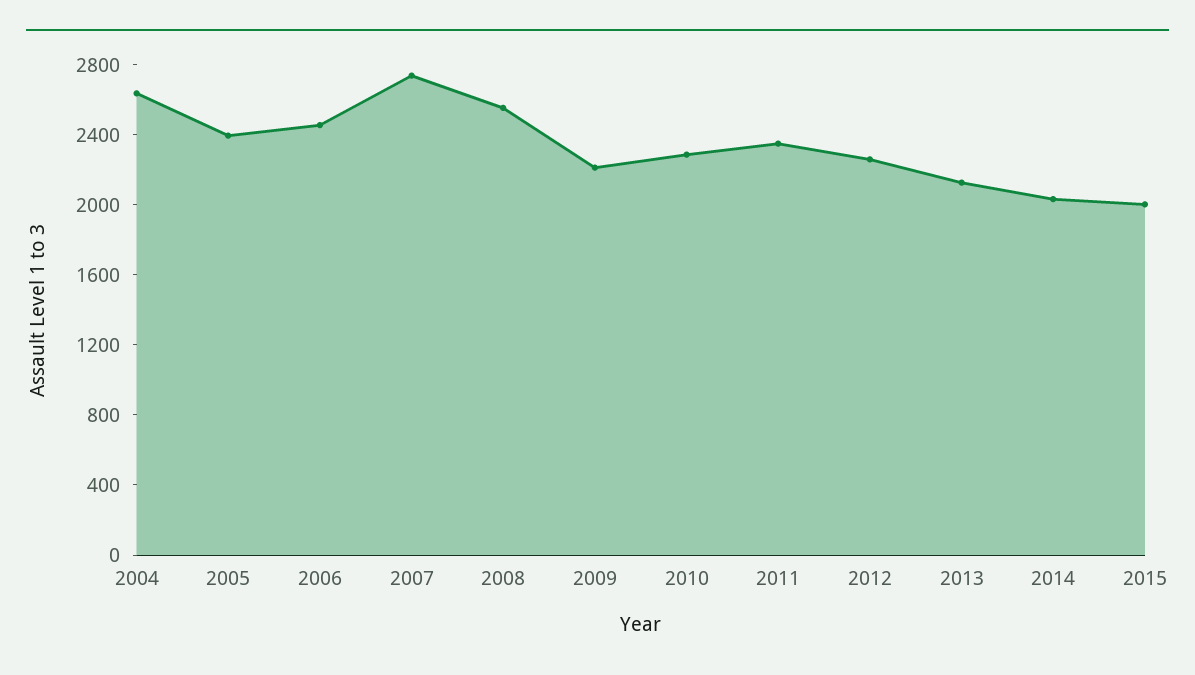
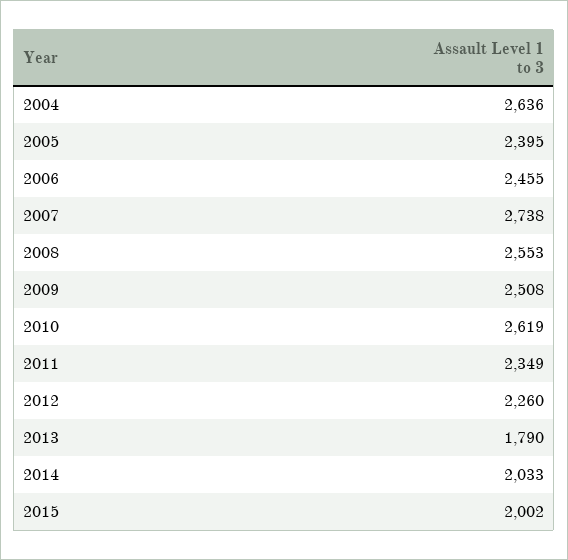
  {
    "2004": 2636,
    "2005": 2395,
    "2006": 2455,
    "2007": 2738,
    "2008": 2553,
-   "2009": 2200,
+   "2009": 2508,
-   "2010": 2300,
+   "2010": 2619,
    "2011": 2349,
    "2012": 2260,
-   "2013": 2100,
+   "2013": 1790,
    "2014": 2033,
    "2015": 2002
  }

